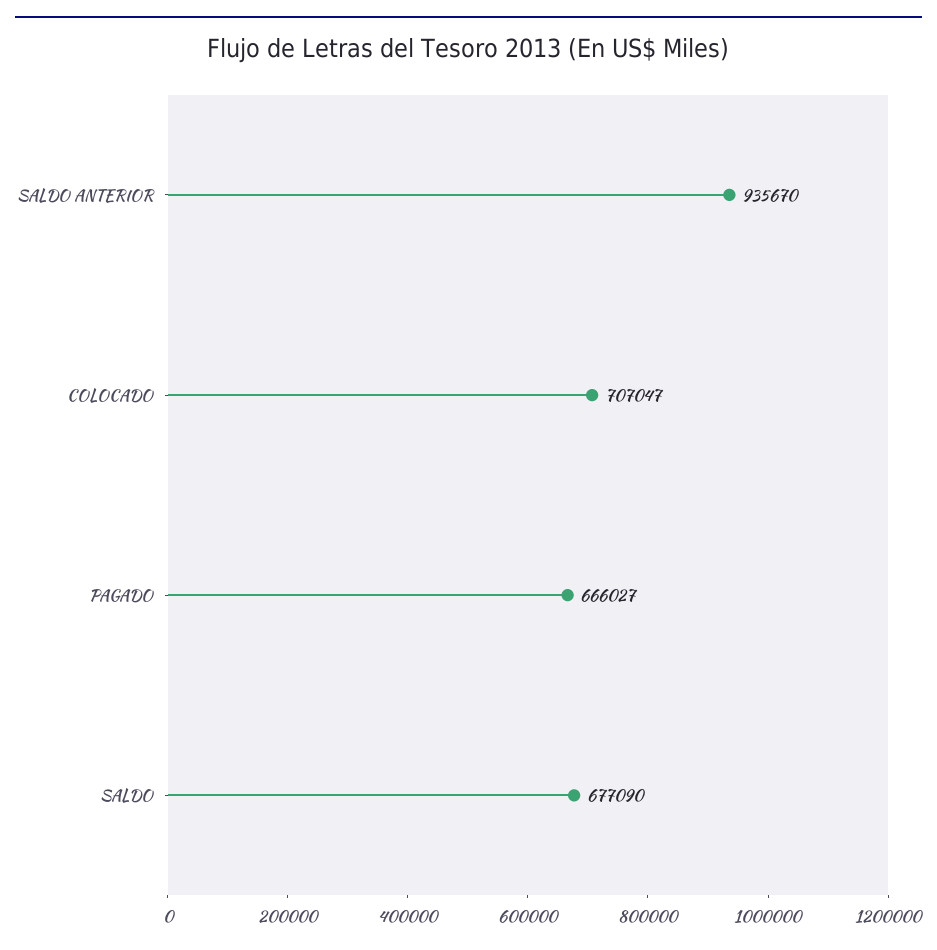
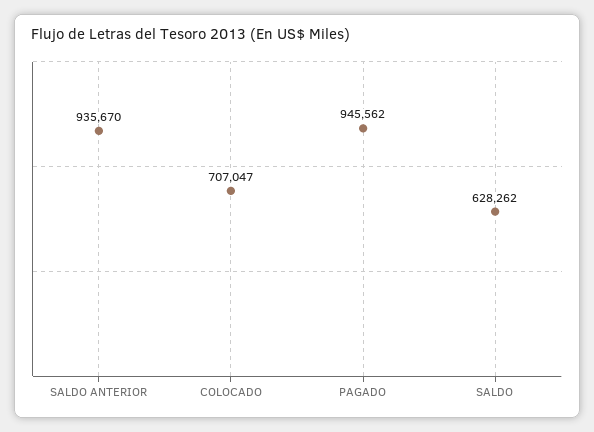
  {
    "SALDO ANTERIOR": 935670,
    "COLOCADO": 707047,
-   "PAGADO": 666027,
+   "PAGADO": 945562,
-   "SALDO": 677090
+   "SALDO": 628262
  }

